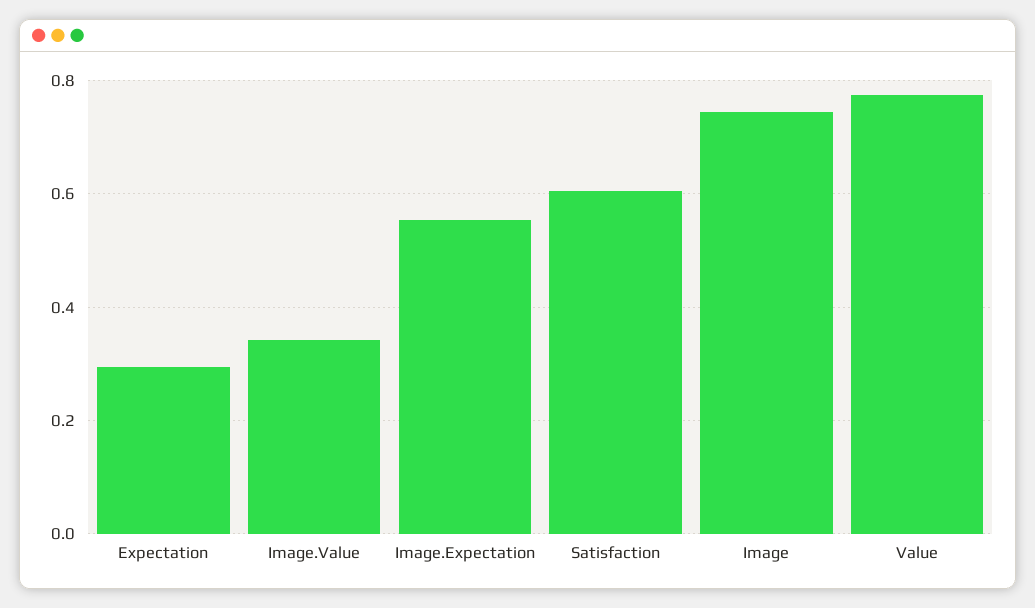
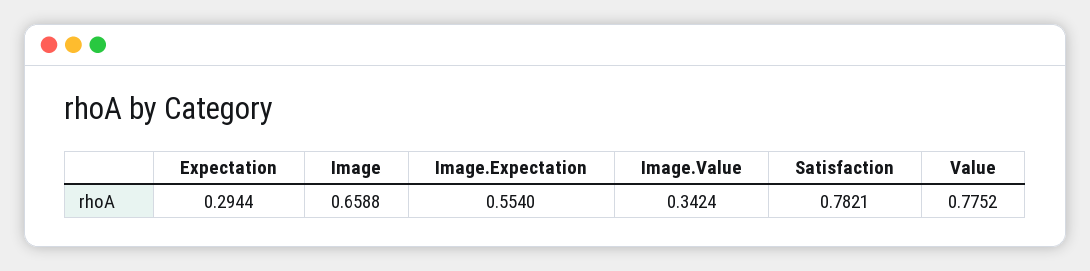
  {
    "Expectation": 0.2944,
    "Image.Value": 0.3424,
    "Image.Expectation": 0.554,
-   "Satisfaction": 0.6,
+   "Satisfaction": 0.7821,
-   "Image": 0.74,
+   "Image": 0.6588,
    "Value": 0.7752
  }

